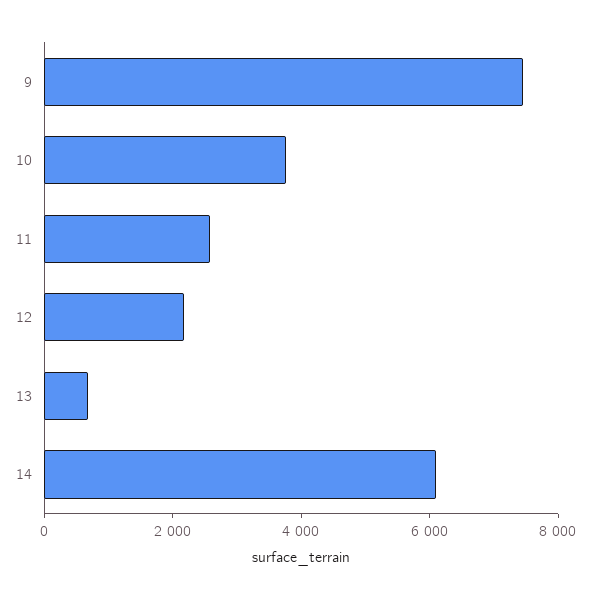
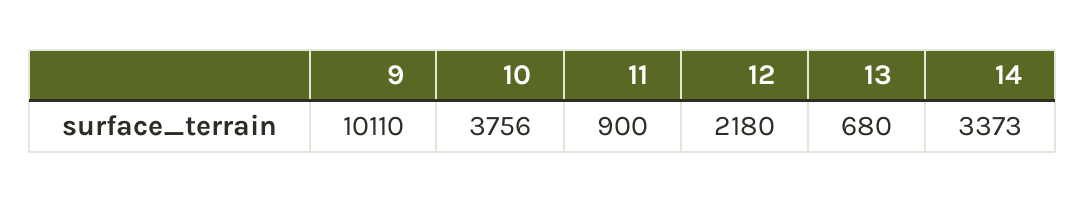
  {
-   "9": 7500,
+   "9": 10110,
    "10": 3756,
-   "11": 2500,
+   "11": 900,
    "12": 2180,
    "13": 680,
-   "14": 6000
+   "14": 3373
  }

